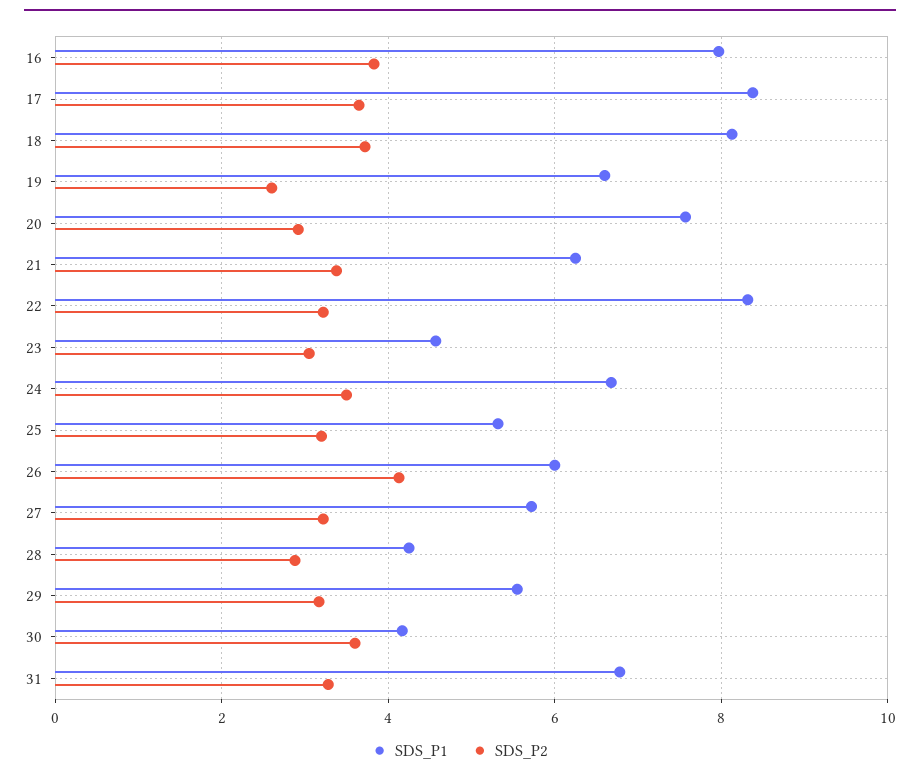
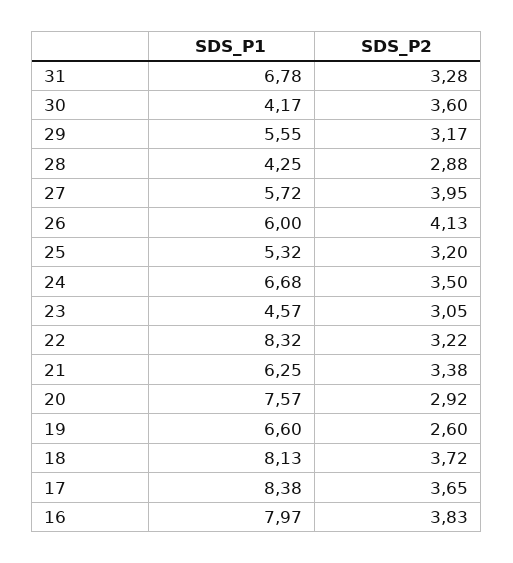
  {
    "SDS_P1": {
      "16": 7.97,
      "17": 8.38,
      "18": 8.13,
      "19": 6.6,
      "20": 7.57,
      "21": 6.25,
      "22": 8.32,
      "23": 4.57,
      "24": 6.68,
      "25": 5.32,
      "26": 6,
      "27": 5.72,
      "28": 4.25,
      "29": 5.55,
      "30": 4.17,
      "31": 6.78
    },
    "SDS_P2": {
      "16": 3.83,
      "17": 3.65,
      "18": 3.72,
      "19": 2.6,
      "20": 2.92,
      "21": 3.38,
      "22": 3.22,
      "23": 3.05,
      "24": 3.5,
      "25": 3.2,
      "26": 4.13,
-     "27": 3.2,
+     "27": 3.95,
      "28": 2.88,
      "29": 3.17,
      "30": 3.6,
      "31": 3.28
    }
  }

